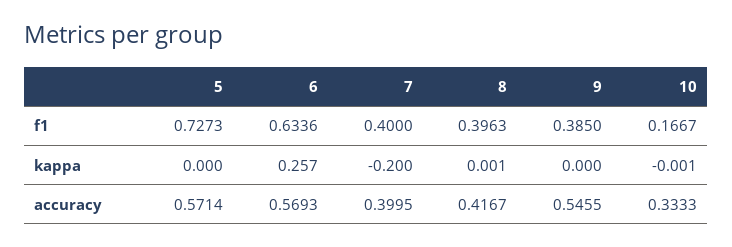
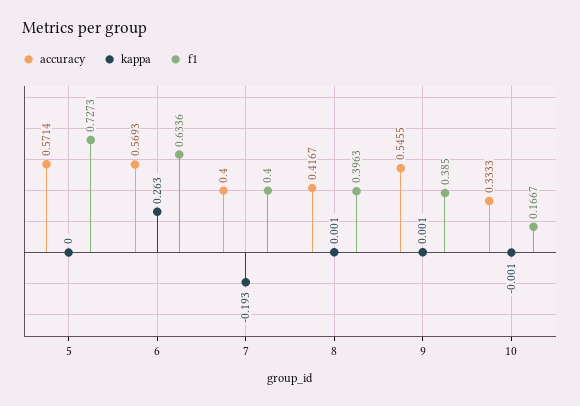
  {
    "f1": {
      "5": 0.7273,
      "6": 0.6336,
      "7": 0.4,
      "8": 0.3963,
      "9": 0.385,
      "10": 0.1667
    },
    "kappa": {
      "5": 0,
-     "6": 0.257,
+     "6": 0.263,
-     "7": -0.2,
+     "7": -0.193,
      "8": 0.001,
-     "9": 0,
+     "9": 0.001,
      "10": -0.001
    },
    "accuracy": {
      "5": 0.5714,
      "6": 0.5693,
-     "7": 0.3995,
+     "7": 0.4,
      "8": 0.4167,
      "9": 0.5455,
      "10": 0.3333
    }
  }

